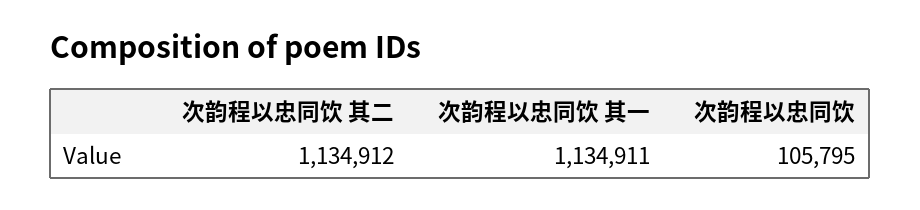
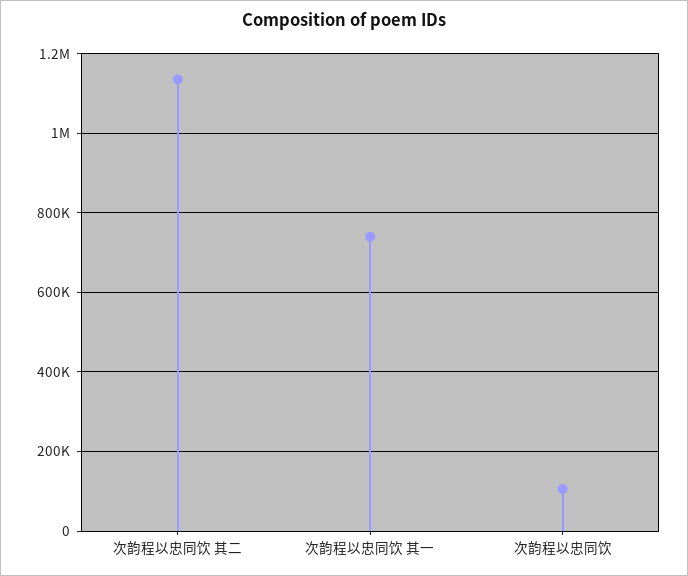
  {
    "次韵程以忠同饮 其二": 1134912,
-   "次韵程以忠同饮 其一": 1134911,
+   "次韵程以忠同饮 其一": 740000,
    "次韵程以忠同饮": 105795
  }

